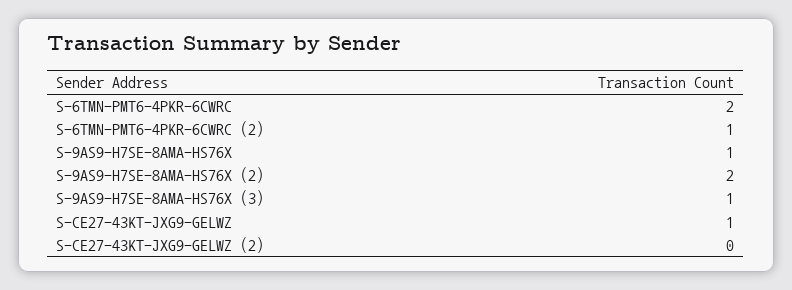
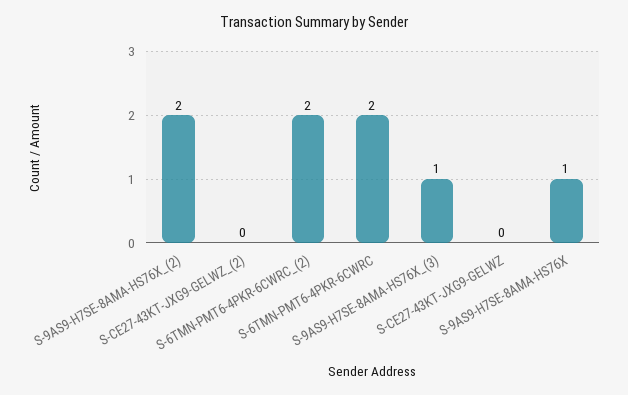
  {
    "S-6TMN-PMT6-4PKR-6CWRC": 2,
-   "S-6TMN-PMT6-4PKR-6CWRC (2)": 1,
+   "S-6TMN-PMT6-4PKR-6CWRC (2)": 2,
    "S-9AS9-H7SE-8AMA-HS76X": 1,
    "S-9AS9-H7SE-8AMA-HS76X (2)": 2,
    "S-9AS9-H7SE-8AMA-HS76X (3)": 1,
-   "S-CE27-43KT-JXG9-GELWZ": 1,
+   "S-CE27-43KT-JXG9-GELWZ": 0,
    "S-CE27-43KT-JXG9-GELWZ (2)": 0
  }

